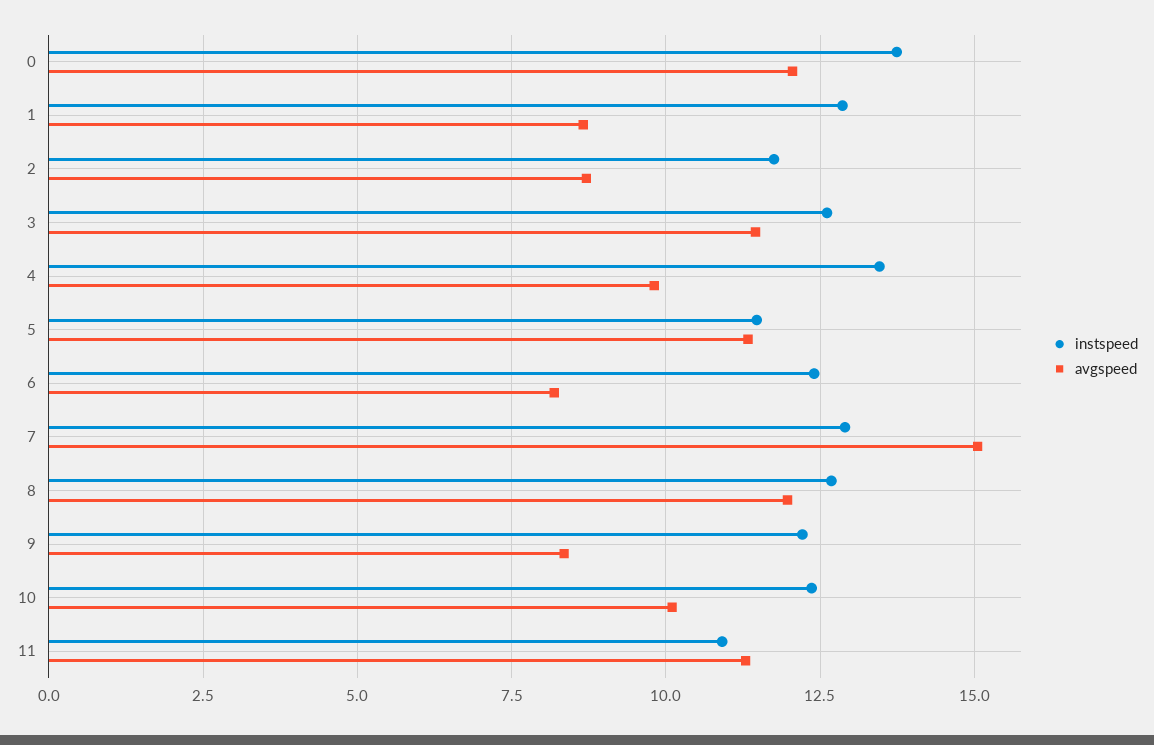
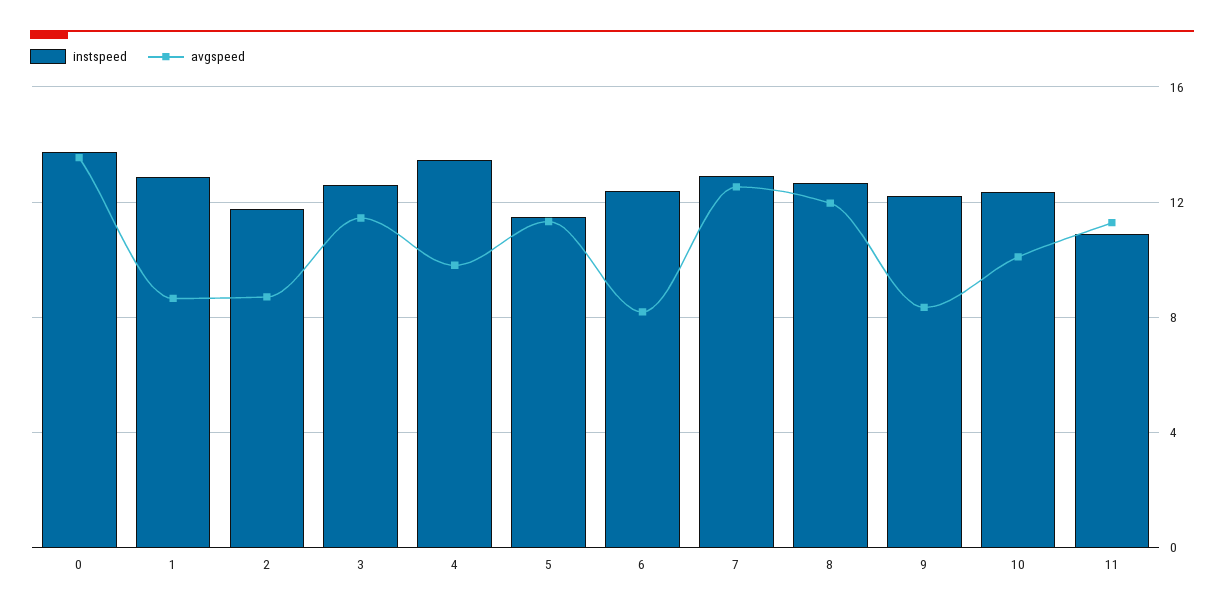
  {
    "instspeed": {
      "0": 13.75,
      "1": 12.75,
      "2": 11.75,
      "3": 12.5,
      "4": 13.5,
      "5": 11.5,
      "6": 12.5,
      "7": 13,
      "8": 12.75,
      "9": 12.25,
      "10": 12.25,
      "11": 11
    },
    "avgspeed": {
-     "0": 12,
+     "0": 13.5,
      "1": 8.75,
      "2": 8.75,
      "3": 11.5,
      "4": 9.75,
      "5": 11.25,
      "6": 8.25,
-     "7": 15,
+     "7": 12.5,
      "8": 12,
      "9": 8.25,
      "10": 10,
      "11": 11.25
    }
  }

